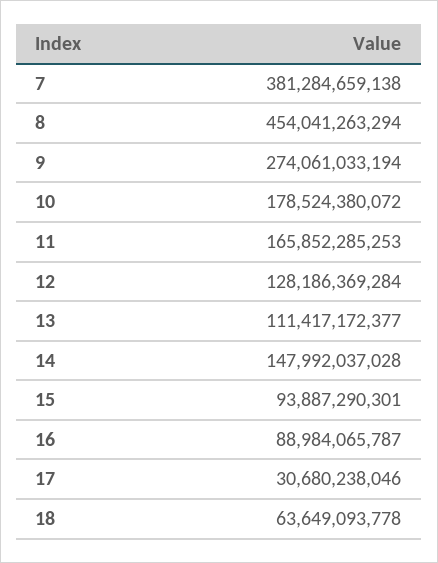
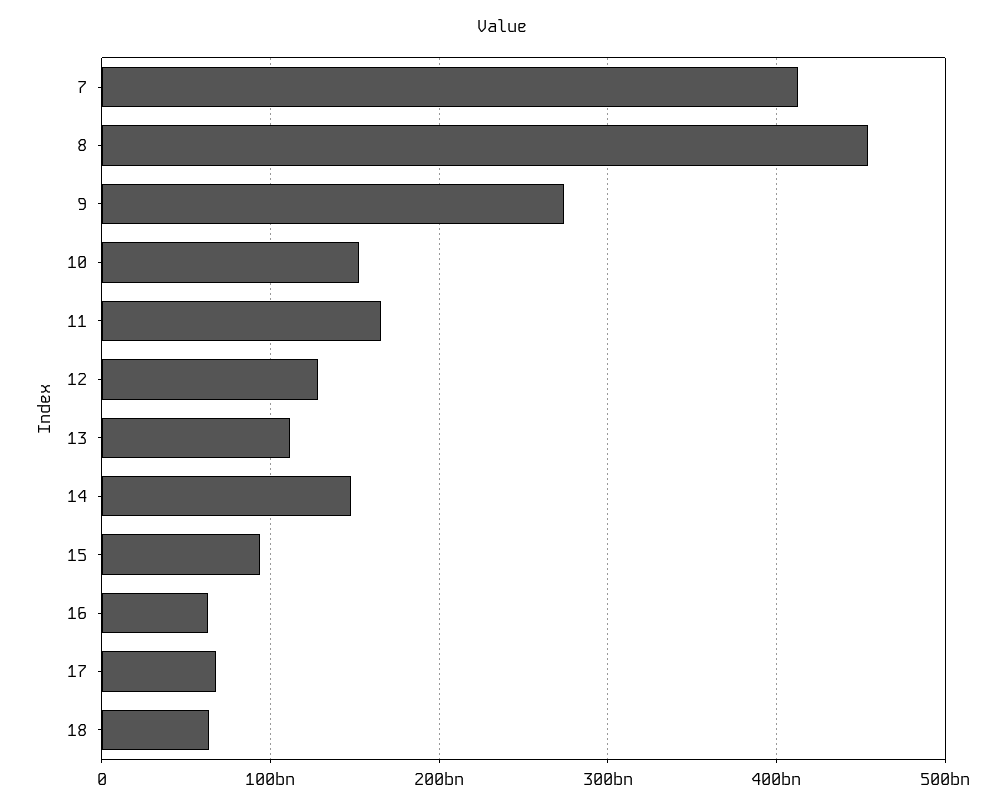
  {
-   "7": 381284659138,
+   "7": 410000000000,
    "8": 454041263294,
    "9": 274061033194,
-   "10": 178524380072,
+   "10": 150000000000,
    "11": 165852285253,
    "12": 128186369284,
    "13": 111417172377,
    "14": 147992037028,
    "15": 93887290301,
-   "16": 88984065787,
+   "16": 60000000000,
-   "17": 30680238046,
+   "17": 70000000000,
    "18": 63649093778
  }

